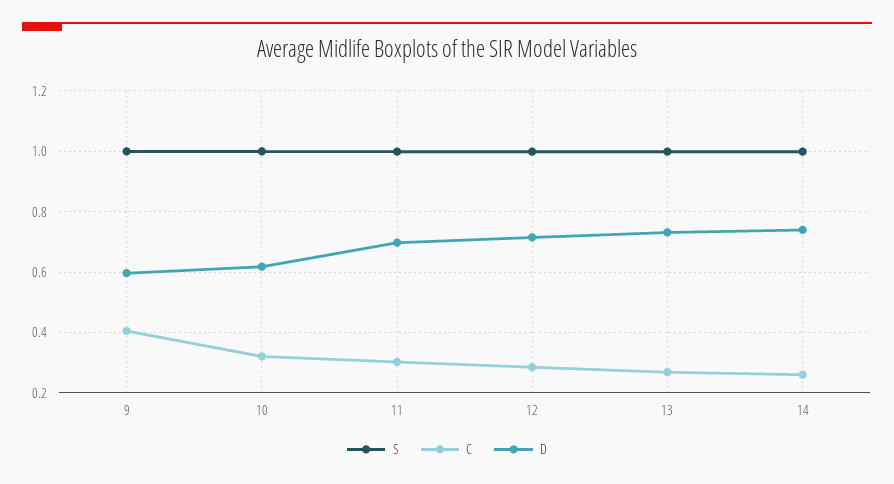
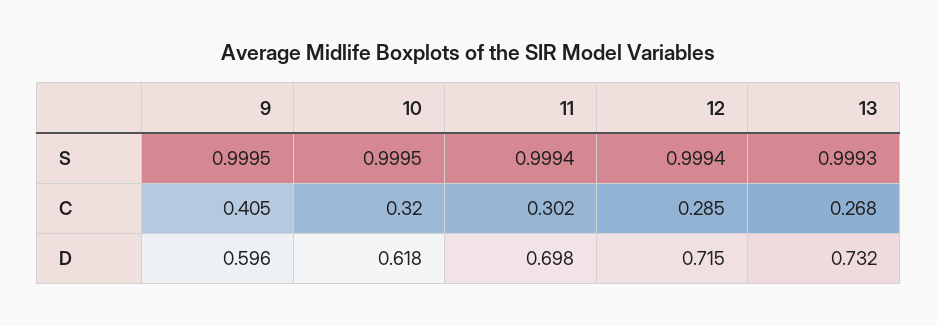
  {
    "S": {
      "9": 0.9995,
      "10": 0.9995,
      "11": 0.9994,
      "12": 0.9994,
-     "13": 0.9993,
+     "13": 0.9993
-     "14": 1
    },
    "C": {
      "9": 0.405,
      "10": 0.32,
      "11": 0.302,
      "12": 0.285,
-     "13": 0.268,
+     "13": 0.268
-     "14": 0.26
    },
    "D": {
      "9": 0.596,
      "10": 0.618,
      "11": 0.698,
      "12": 0.715,
-     "13": 0.732,
+     "13": 0.732
-     "14": 0.74
    }
  }

